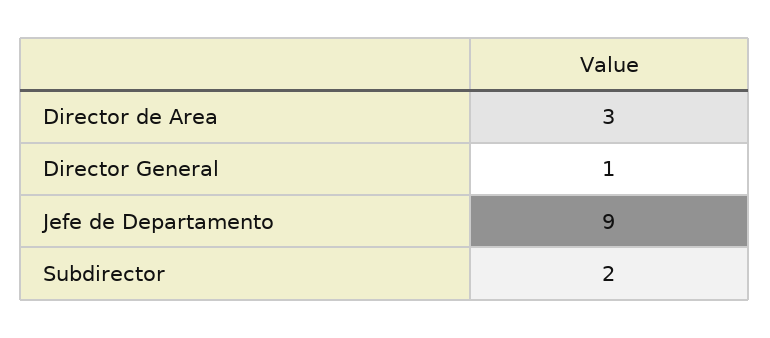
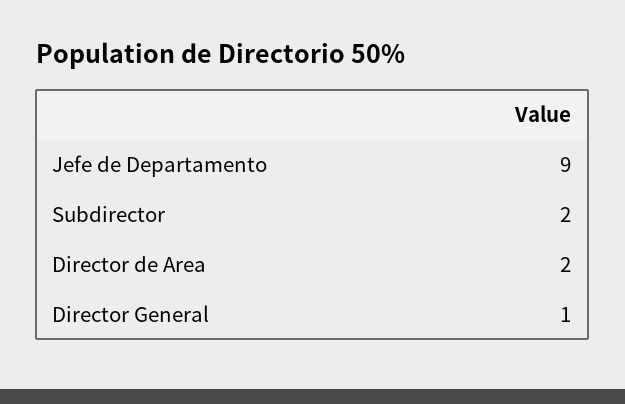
  {
-   "Director de Area": 3,
+   "Director de Area": 2,
    "Director General": 1,
    "Jefe de Departamento": 9,
    "Subdirector": 2
  }

